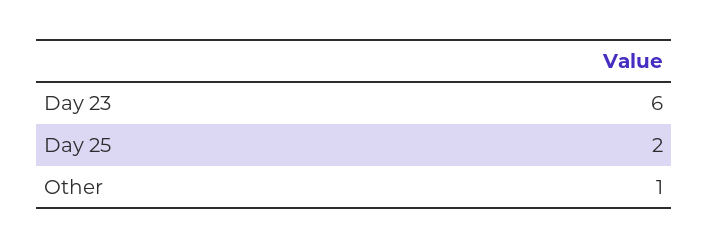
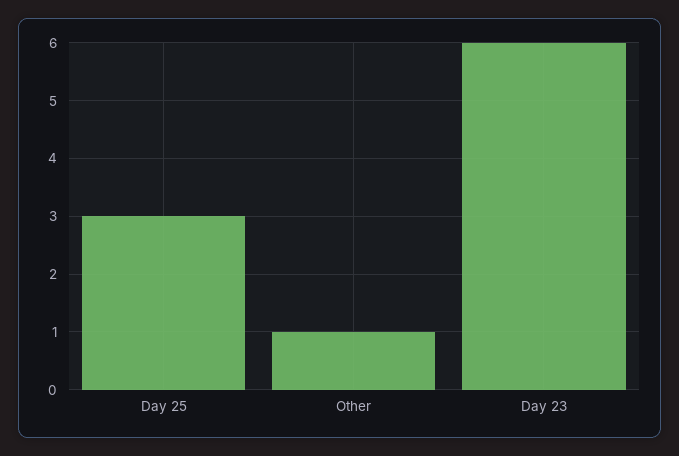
  {
    "Day 23": 6,
-   "Day 25": 2,
+   "Day 25": 3,
    "Other": 1
  }

